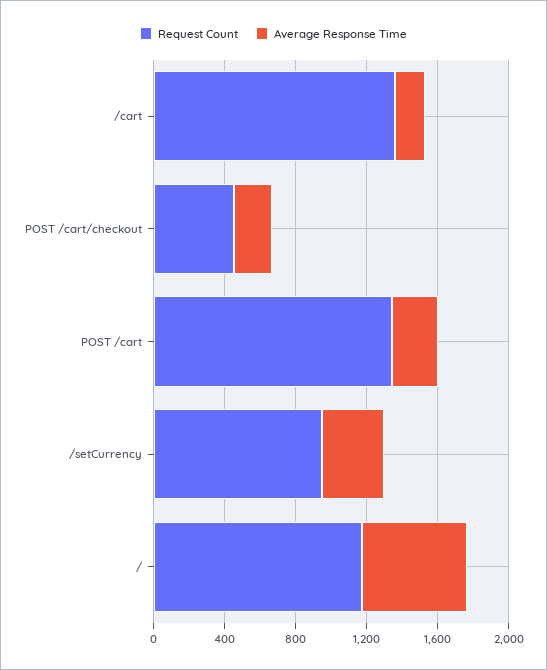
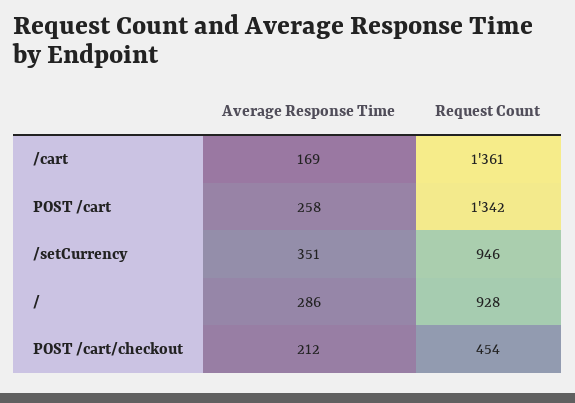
  {
    "Request Count": {
      "/cart": 1361,
      "POST /cart/checkout": 454,
      "POST /cart": 1342,
      "/setCurrency": 946,
-     "/": 1200
+     "/": 928
    },
    "Average Response Time": {
      "/cart": 169,
      "POST /cart/checkout": 212,
      "POST /cart": 258,
      "/setCurrency": 351,
-     "/": 600
+     "/": 286
    }
  }

